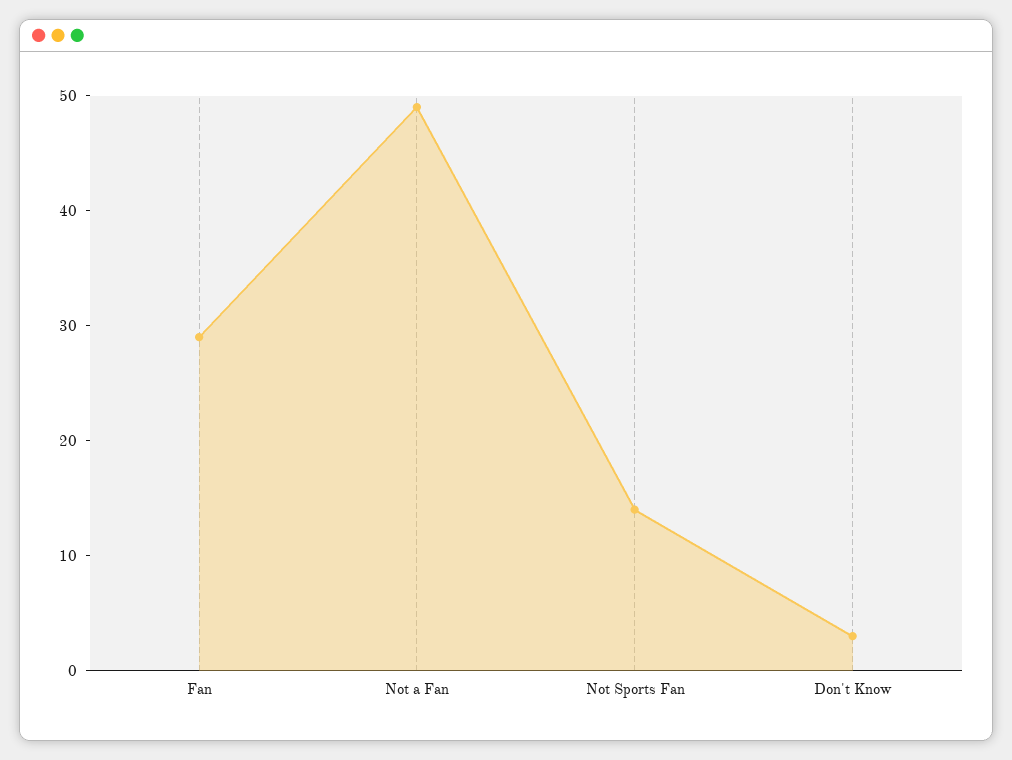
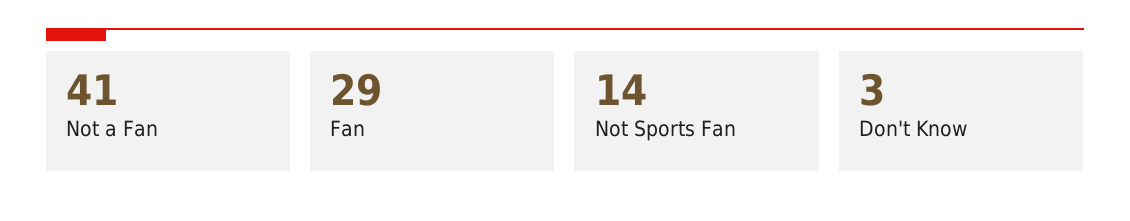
  {
    "Fan": 29,
-   "Not a Fan": 49,
+   "Not a Fan": 41,
    "Not Sports Fan": 14,
    "Don't Know": 3
  }

